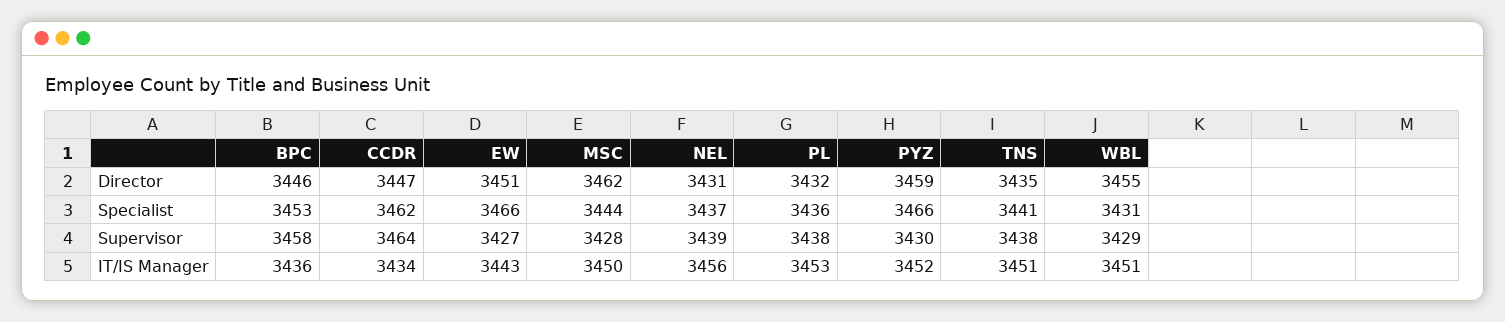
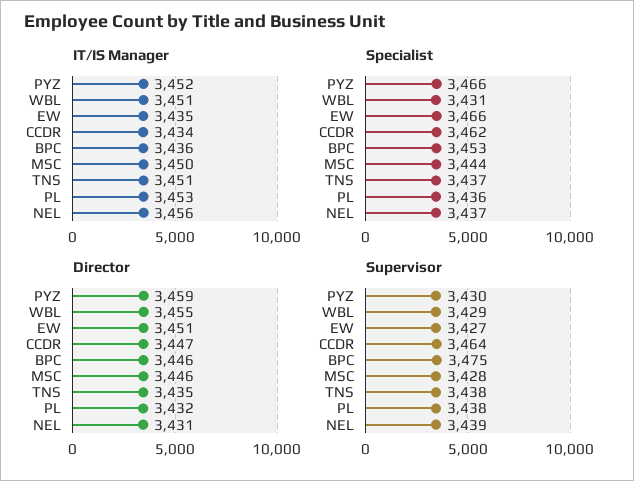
  {
    "Director": {
      "BPC": 3446,
      "CCDR": 3447,
      "EW": 3451,
-     "MSC": 3462,
+     "MSC": 3446,
      "NEL": 3431,
      "PL": 3432,
      "PYZ": 3459,
      "TNS": 3435,
      "WBL": 3455
    },
    "Specialist": {
      "BPC": 3453,
      "CCDR": 3462,
      "EW": 3466,
      "MSC": 3444,
      "NEL": 3437,
      "PL": 3436,
      "PYZ": 3466,
-     "TNS": 3441,
+     "TNS": 3437,
      "WBL": 3431
    },
    "Supervisor": {
-     "BPC": 3458,
+     "BPC": 3475,
      "CCDR": 3464,
      "EW": 3427,
      "MSC": 3428,
      "NEL": 3439,
      "PL": 3438,
      "PYZ": 3430,
      "TNS": 3438,
      "WBL": 3429
    },
    "IT/IS Manager": {
      "BPC": 3436,
      "CCDR": 3434,
-     "EW": 3443,
+     "EW": 3435,
      "MSC": 3450,
      "NEL": 3456,
      "PL": 3453,
      "PYZ": 3452,
      "TNS": 3451,
      "WBL": 3451
    }
  }

